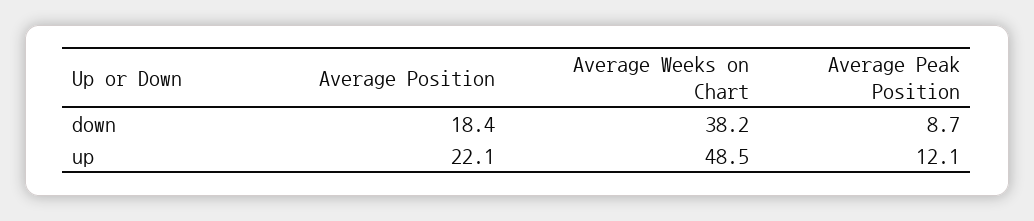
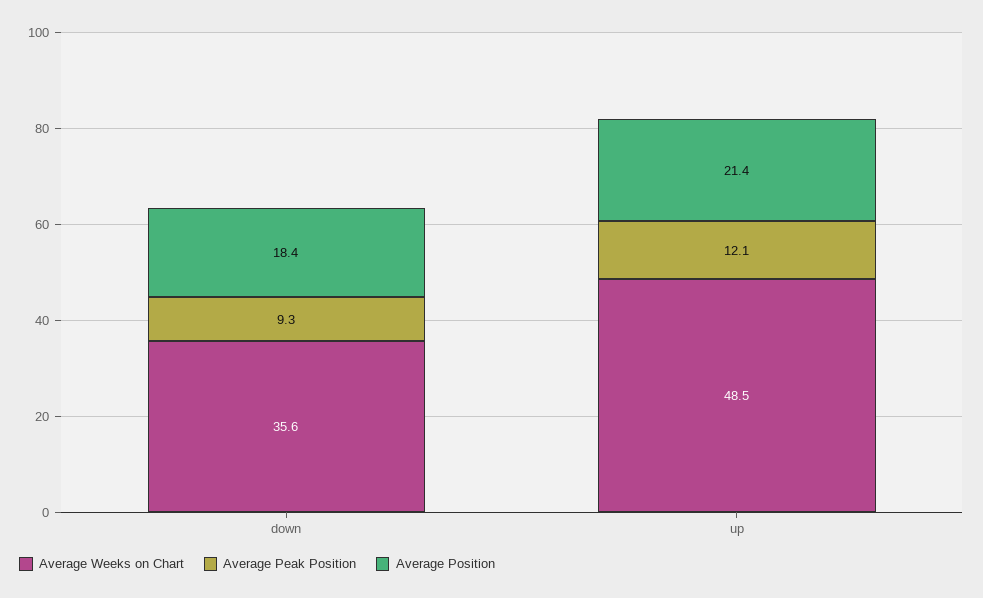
  {
    "Average Position": {
      "down": 18.4,
-     "up": 22.1
+     "up": 21.4
    },
    "Average Weeks on Chart": {
-     "down": 38.2,
+     "down": 35.6,
      "up": 48.5
    },
    "Average Peak Position": {
-     "down": 8.7,
+     "down": 9.3,
      "up": 12.1
    }
  }

